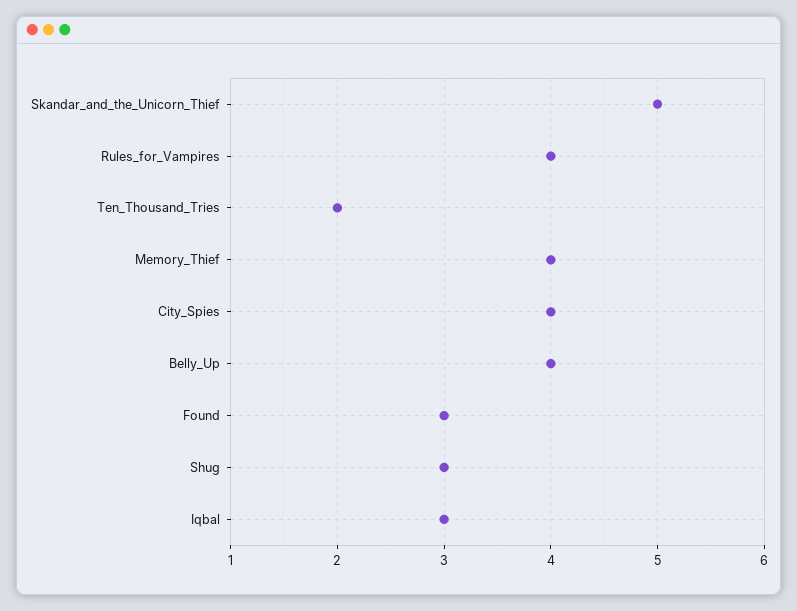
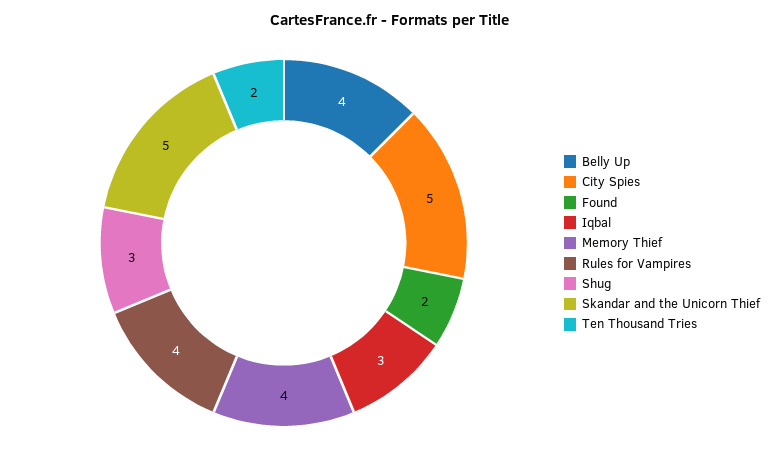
  {
    "Skandar_and_the_Unicorn_Thief": 5,
    "Rules_for_Vampires": 4,
    "Ten_Thousand_Tries": 2,
    "Memory_Thief": 4,
-   "City_Spies": 4,
+   "City_Spies": 5,
    "Belly_Up": 4,
-   "Found": 3,
+   "Found": 2,
    "Shug": 3,
    "Iqbal": 3
  }

